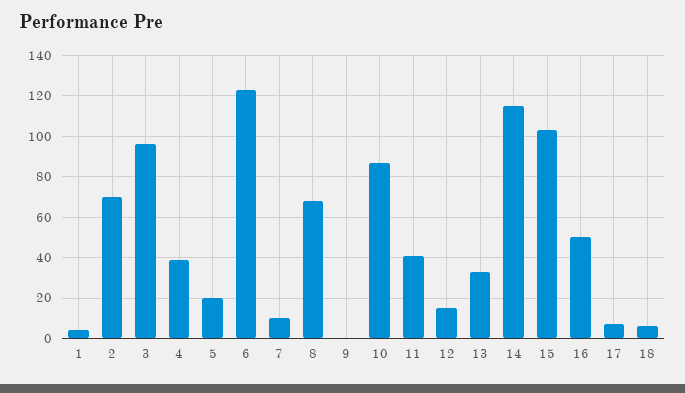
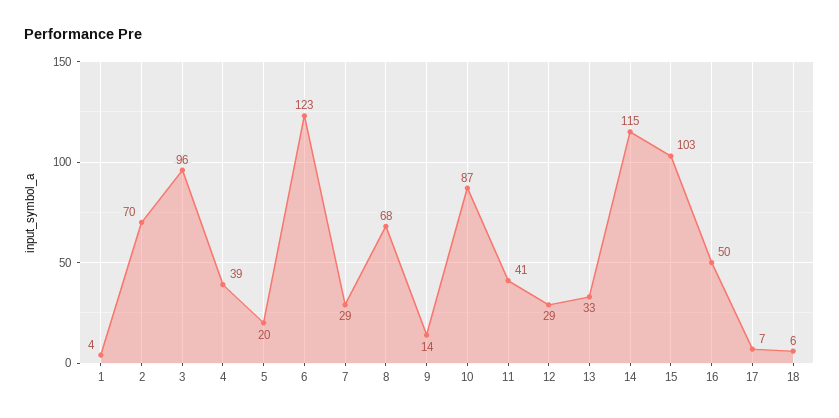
  {
    "1": 4,
    "2": 70,
    "3": 96,
    "4": 39,
    "5": 20,
    "6": 123,
-   "7": 10,
+   "7": 29,
    "8": 68,
-   "9": 0,
+   "9": 14,
    "10": 87,
    "11": 41,
-   "12": 15,
+   "12": 29,
    "13": 33,
    "14": 115,
    "15": 103,
    "16": 50,
    "17": 7,
    "18": 6
  }

